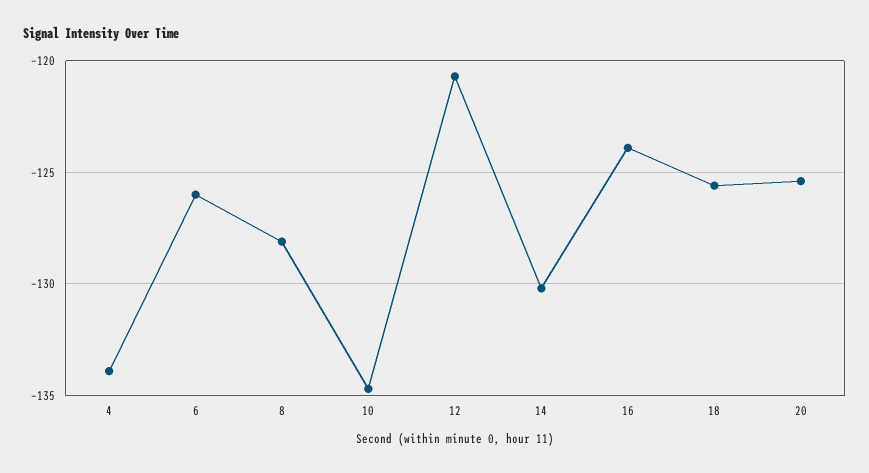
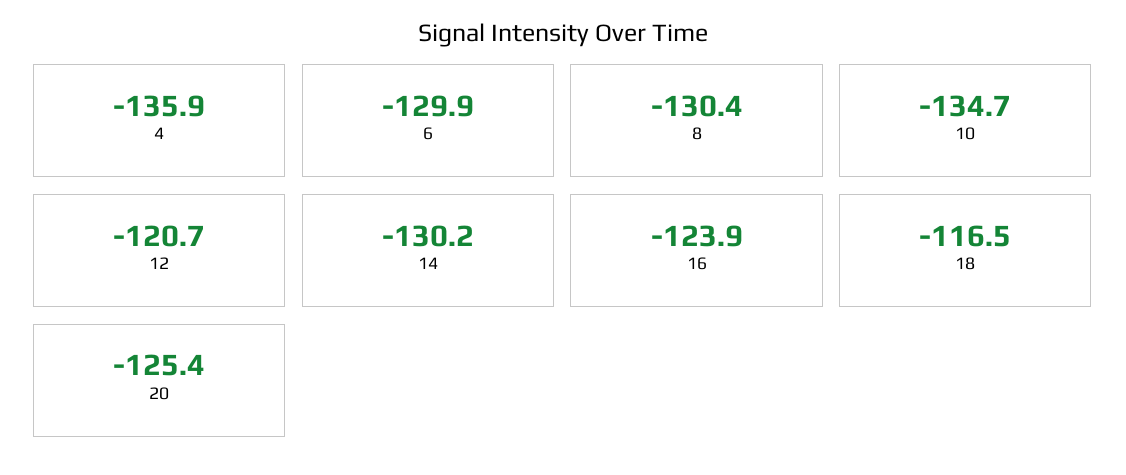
  {
-   "4": -134,
+   "4": -135.9,
-   "6": -126,
+   "6": -129.9,
-   "8": -128,
+   "8": -130.4,
    "10": -134.7,
    "12": -120.7,
    "14": -130.2,
    "16": -123.9,
-   "18": -125.5,
+   "18": -116.5,
    "20": -125.4
  }

